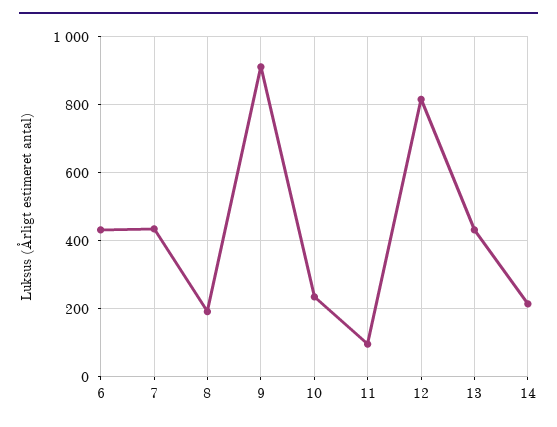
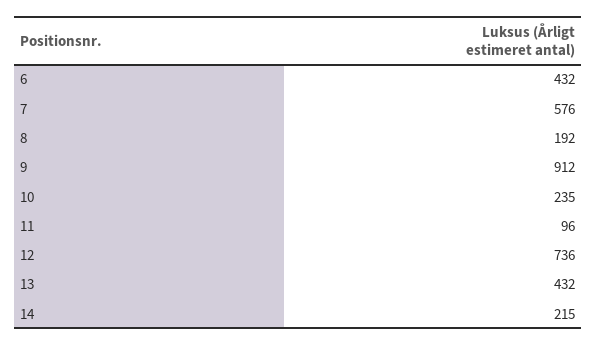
  {
    "6": 432,
-   "7": 440,
+   "7": 576,
    "8": 192,
    "9": 912,
    "10": 235,
    "11": 96,
-   "12": 820,
+   "12": 736,
    "13": 432,
    "14": 215
  }

